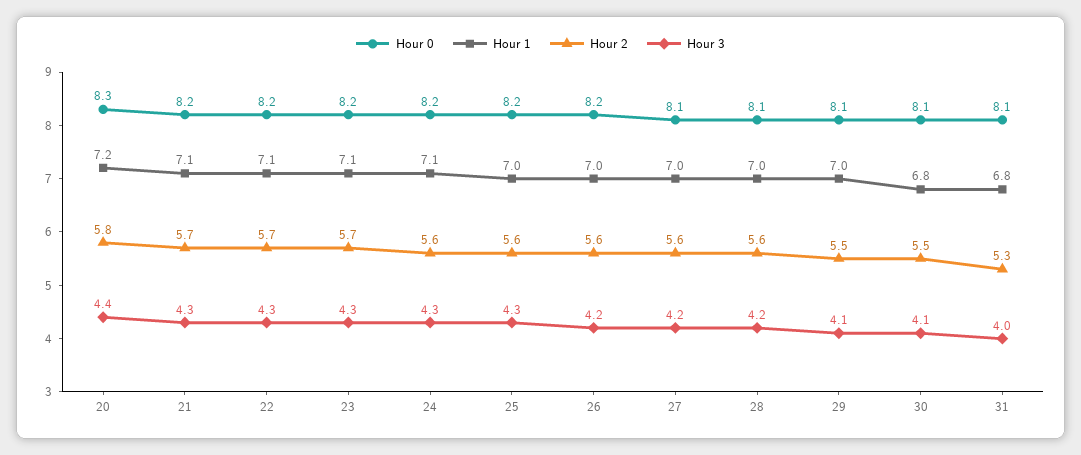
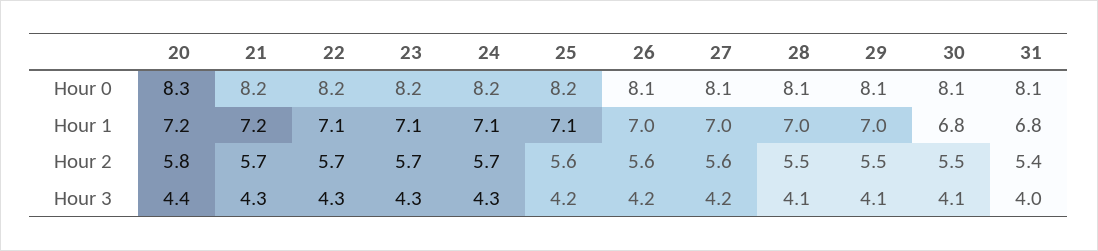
  {
    "Hour 0": {
      "20": 8.3,
      "21": 8.2,
      "22": 8.2,
      "23": 8.2,
      "24": 8.2,
      "25": 8.2,
-     "26": 8.2,
+     "26": 8.1,
      "27": 8.1,
      "28": 8.1,
      "29": 8.1,
      "30": 8.1,
      "31": 8.1
    },
    "Hour 1": {
      "20": 7.2,
-     "21": 7.1,
+     "21": 7.2,
      "22": 7.1,
      "23": 7.1,
      "24": 7.1,
-     "25": 7,
+     "25": 7.1,
      "26": 7,
      "27": 7,
      "28": 7,
      "29": 7,
      "30": 6.8,
      "31": 6.8
    },
    "Hour 2": {
      "20": 5.8,
      "21": 5.7,
      "22": 5.7,
      "23": 5.7,
-     "24": 5.6,
+     "24": 5.7,
      "25": 5.6,
      "26": 5.6,
      "27": 5.6,
-     "28": 5.6,
+     "28": 5.5,
      "29": 5.5,
      "30": 5.5,
-     "31": 5.3
+     "31": 5.4
    },
    "Hour 3": {
      "20": 4.4,
      "21": 4.3,
      "22": 4.3,
      "23": 4.3,
      "24": 4.3,
-     "25": 4.3,
+     "25": 4.2,
      "26": 4.2,
      "27": 4.2,
-     "28": 4.2,
+     "28": 4.1,
      "29": 4.1,
      "30": 4.1,
      "31": 4
    }
  }

